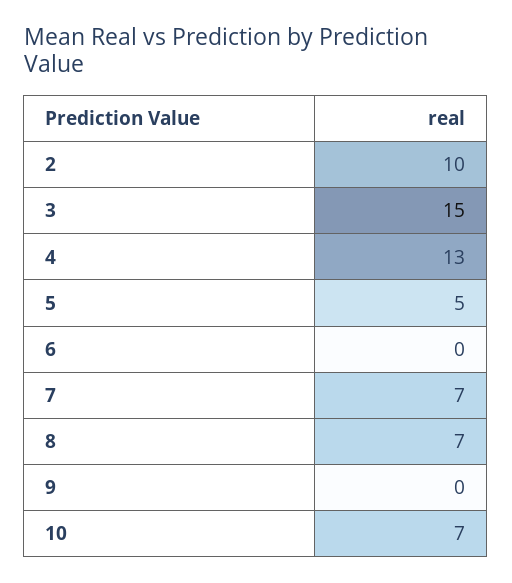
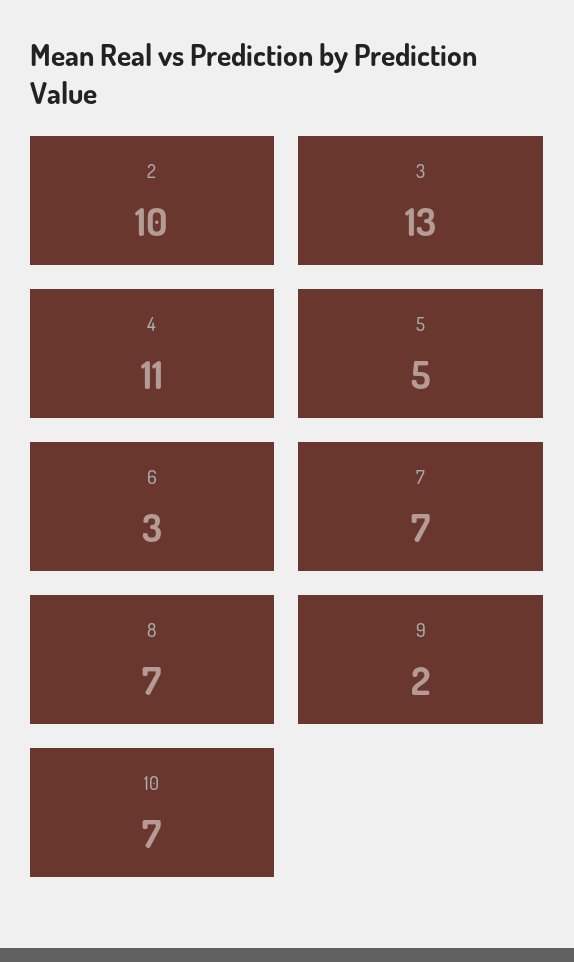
  {
    "2": 10,
-   "3": 15,
+   "3": 13,
-   "4": 13,
+   "4": 11,
    "5": 5,
-   "6": 0,
+   "6": 3,
    "7": 7,
    "8": 7,
-   "9": 0,
+   "9": 2,
    "10": 7
  }

